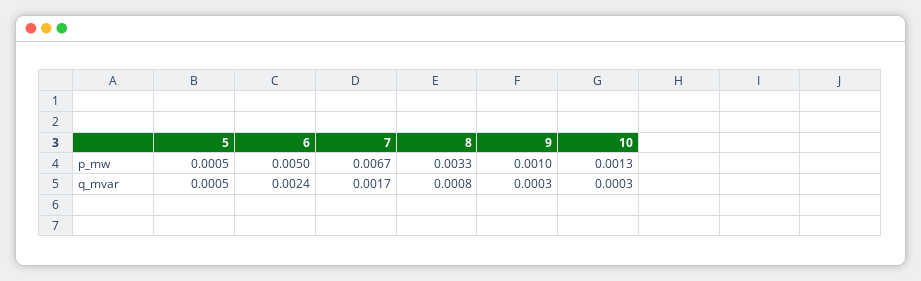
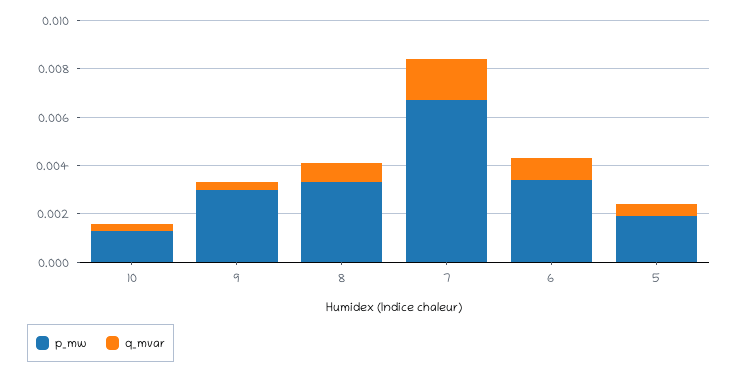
  {
    "p_mw": {
-     "5": 0.0005,
+     "5": 0.002,
-     "6": 0.005,
+     "6": 0.0035,
      "7": 0.0067,
      "8": 0.0033,
-     "9": 0.001,
+     "9": 0.003,
      "10": 0.0013
    },
    "q_mvar": {
      "5": 0.0005,
-     "6": 0.0024,
+     "6": 0.001,
      "7": 0.0017,
      "8": 0.0008,
      "9": 0.0003,
      "10": 0.0003
    }
  }

